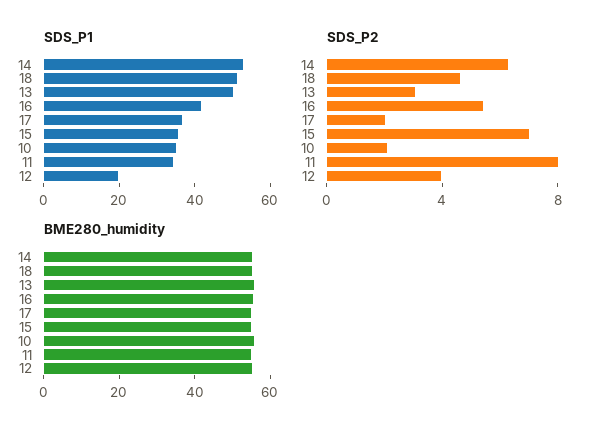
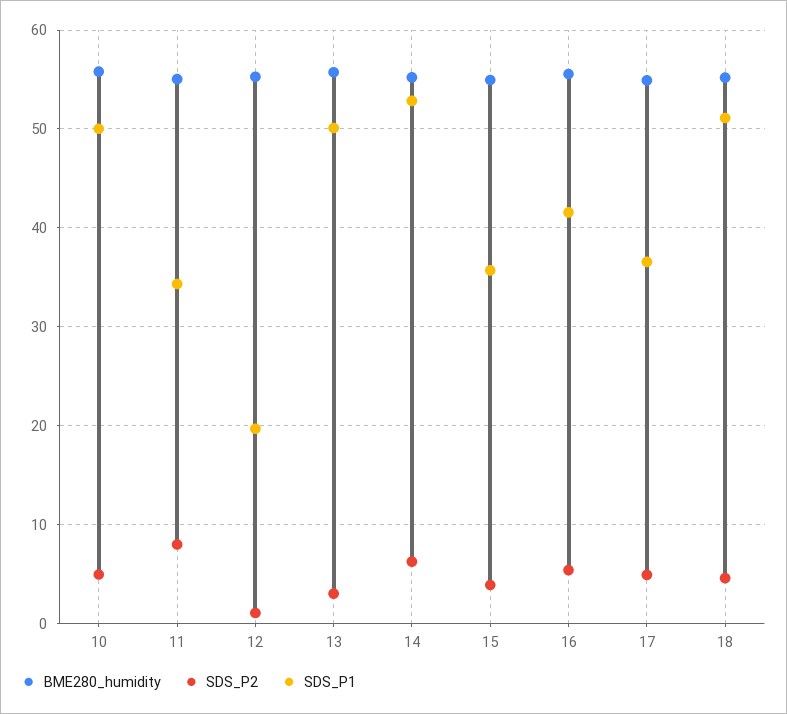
  {
    "SDS_P1": {
      "14": 53,
      "18": 51,
      "13": 50,
      "16": 42,
      "17": 37,
      "15": 36,
-     "10": 35,
+     "10": 50,
      "11": 34,
      "12": 20
    },
    "SDS_P2": {
      "14": 6,
      "18": 5,
      "13": 3,
      "16": 5,
-     "17": 2,
+     "17": 5,
-     "15": 7,
+     "15": 4,
-     "10": 2,
+     "10": 5,
      "11": 8,
-     "12": 4
+     "12": 1
    },
    "BME280_humidity": {
      "14": 55,
      "18": 55,
      "13": 56,
      "16": 56,
      "17": 55,
      "15": 55,
      "10": 56,
      "11": 55,
      "12": 55
    }
  }

